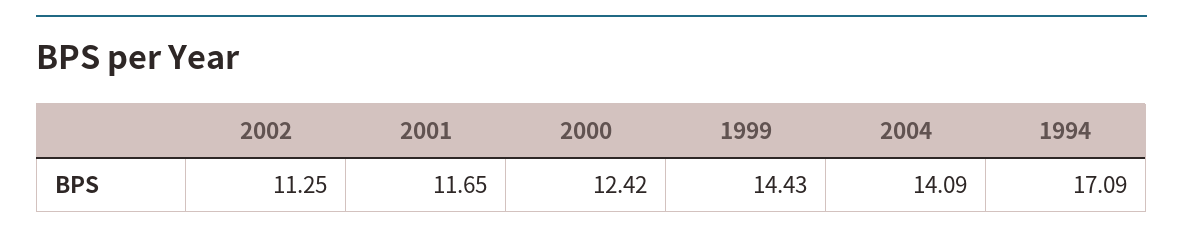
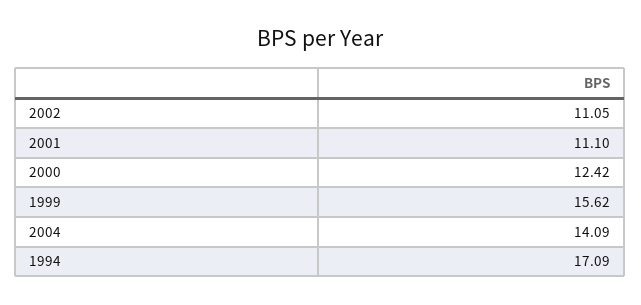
  {
-   "2002": 11.25,
+   "2002": 11.05,
-   "2001": 11.65,
+   "2001": 11.1,
    "2000": 12.42,
-   "1999": 14.43,
+   "1999": 15.62,
    "2004": 14.09,
    "1994": 17.09
  }

